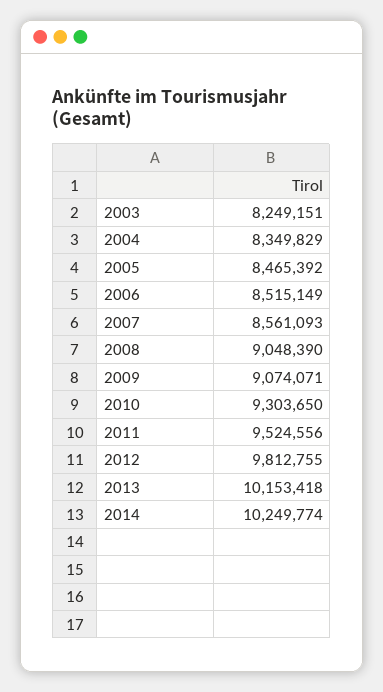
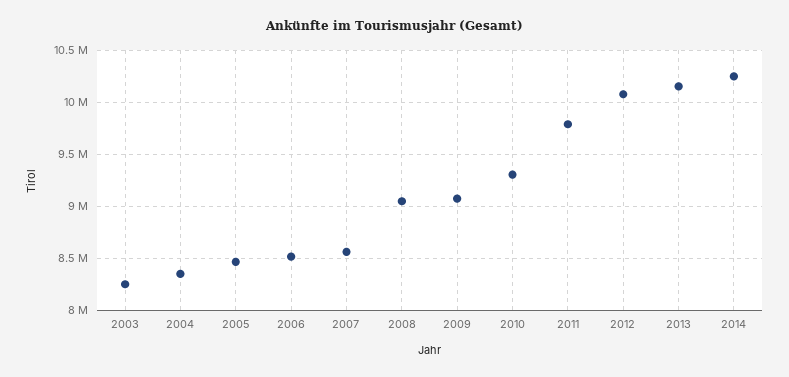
  {
    "2003": 8249151,
    "2004": 8349829,
    "2005": 8465392,
    "2006": 8515149,
    "2007": 8561093,
    "2008": 9048390,
    "2009": 9074071,
    "2010": 9303650,
-   "2011": 9524556,
+   "2011": 9800000,
-   "2012": 9812755,
+   "2012": 10100000,
    "2013": 10153418,
    "2014": 10249774
  }

